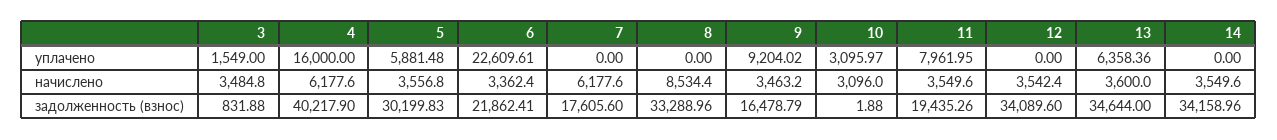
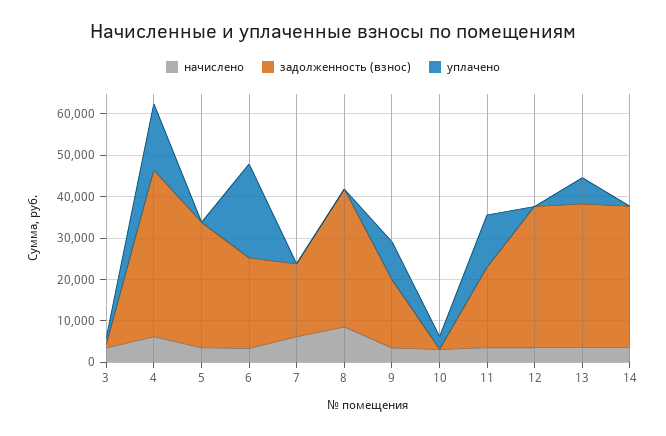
  {
    "уплачено": {
      "3": 1549,
      "4": 16000,
-     "5": 5881.48,
+     "5": 0,
      "6": 22609.61,
      "7": 0,
      "8": 0,
      "9": 9204.02,
      "10": 3095.97,
-     "11": 7961.95,
+     "11": 12000,
      "12": 0,
      "13": 6358.36,
      "14": 0
    },
    "начислено": {
      "3": 3484.8,
      "4": 6177.6,
      "5": 3556.8,
      "6": 3362.4,
      "7": 6177.6,
      "8": 8534.4,
      "9": 3463.2,
      "10": 3096,
      "11": 3549.6,
      "12": 3542.4,
      "13": 3600,
      "14": 3549.6
    },
    "задолженность (взнос)": {
      "3": 831.88,
      "4": 40217.9,
      "5": 30199.83,
      "6": 21862.41,
      "7": 17605.6,
      "8": 33288.96,
      "9": 16478.79,
      "10": 1.88,
      "11": 19435.26,
      "12": 34089.6,
      "13": 34644,
      "14": 34158.96
    }
  }

